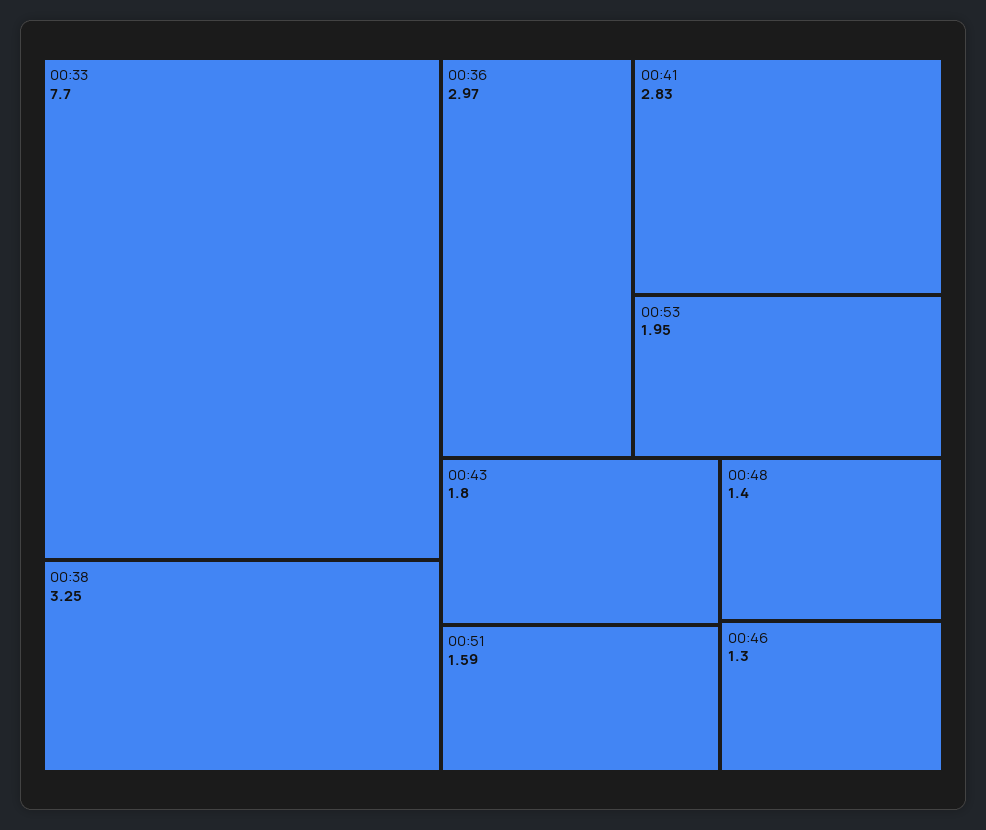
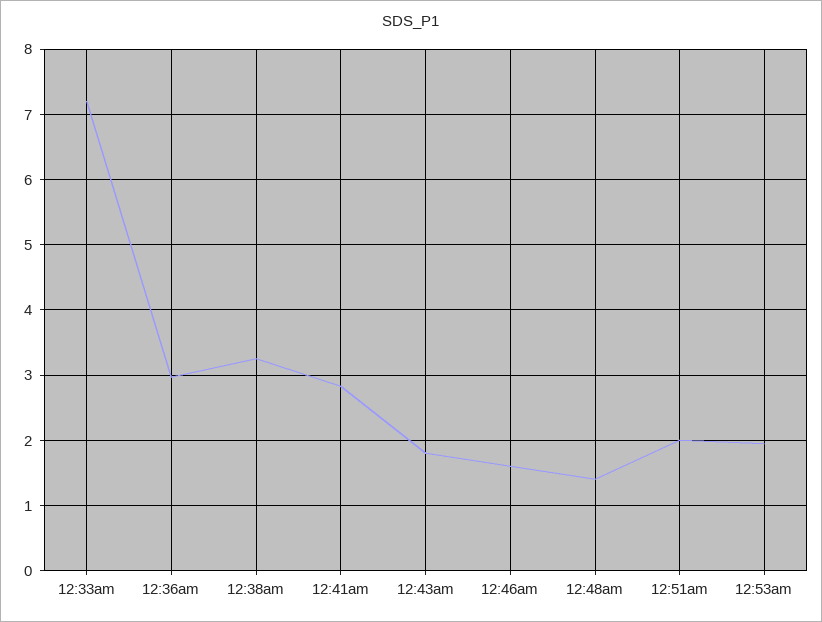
  {
-   "00:33": 7.7,
+   "00:33": 7.2,
    "00:38": 3.25,
    "00:36": 2.97,
    "00:41": 2.83,
    "00:53": 1.95,
    "00:43": 1.8,
-   "00:51": 1.59,
+   "00:51": 2,
    "00:48": 1.4,
-   "00:46": 1.3
+   "00:46": 1.6
  }

